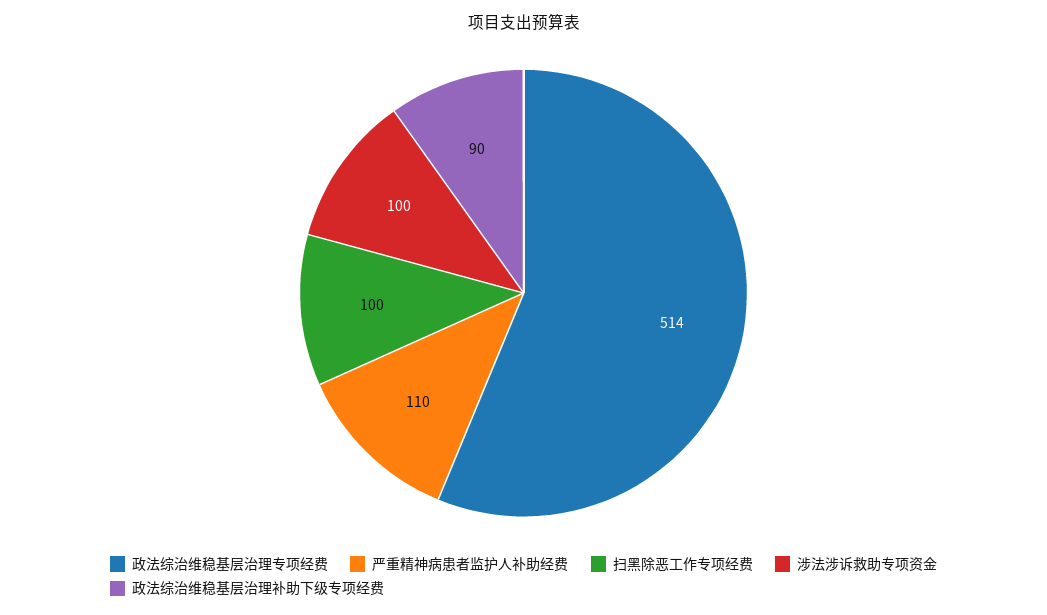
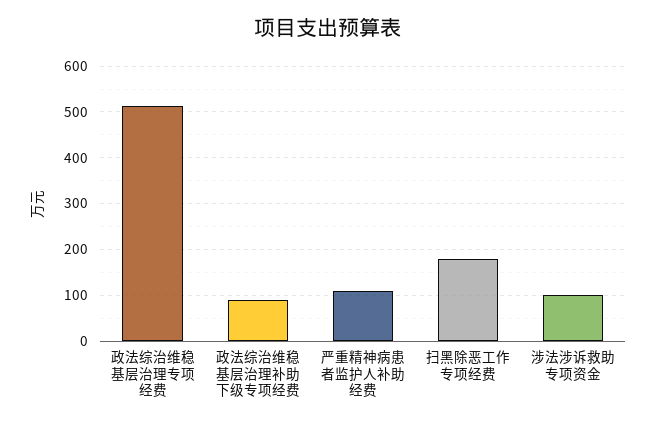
  {
    "政法综治维稳基层治理专项经费": 514,
    "严重精神病患者监护人补助经费": 110,
-   "扫黑除恶工作专项经费": 100,
+   "扫黑除恶工作专项经费": 180,
    "涉法涉诉救助专项资金": 100,
    "政法综治维稳基层治理补助下级专项经费": 90
  }

